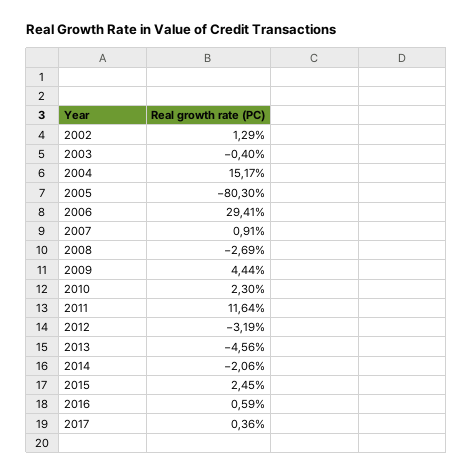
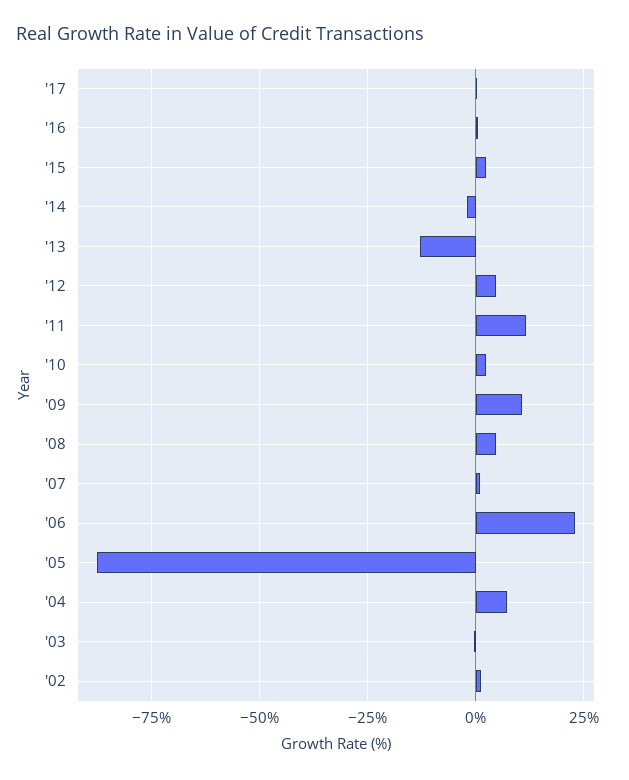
  {
    "2002": 1.29,
    "2003": -0.4,
-   "2004": 15.17,
+   "2004": 7.5,
-   "2005": -80.3,
+   "2005": -87.5,
-   "2006": 29.41,
+   "2006": 22.5,
    "2007": 0.91,
-   "2008": -2.69,
+   "2008": 5,
-   "2009": 4.44,
+   "2009": 10,
    "2010": 2.3,
    "2011": 11.64,
-   "2012": -3.19,
+   "2012": 5,
-   "2013": -4.56,
+   "2013": -12.5,
    "2014": -2.06,
    "2015": 2.45,
    "2016": 0.59,
    "2017": 0.36
  }

